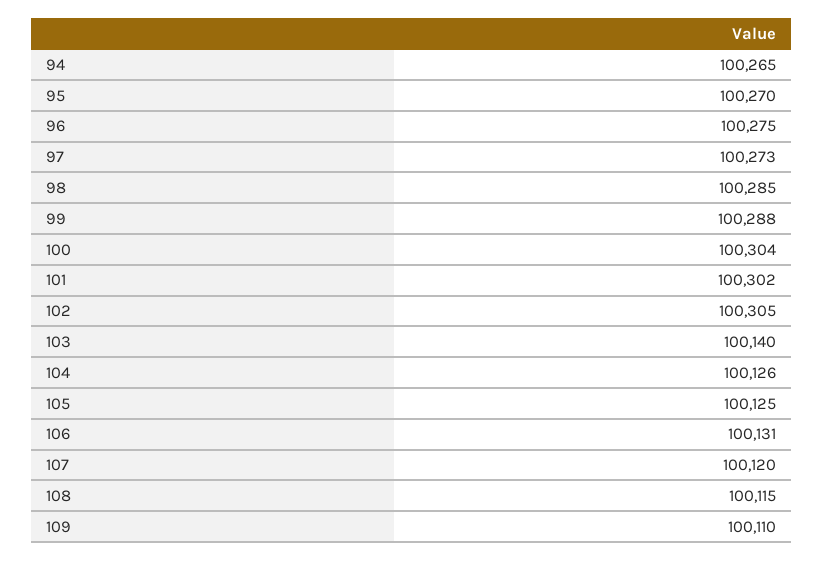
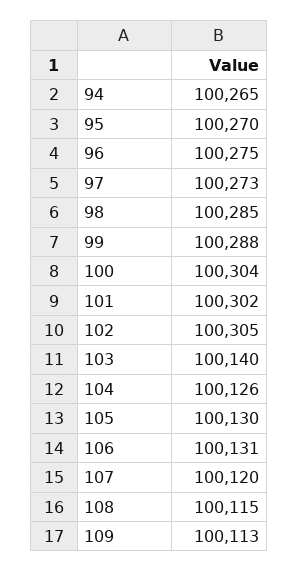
  {
    "94": 100265,
    "95": 100270,
    "96": 100275,
    "97": 100273,
    "98": 100285,
    "99": 100288,
    "100": 100304,
    "101": 100302,
    "102": 100305,
    "103": 100140,
    "104": 100126,
-   "105": 100125,
+   "105": 100130,
    "106": 100131,
    "107": 100120,
    "108": 100115,
-   "109": 100110
+   "109": 100113
  }

